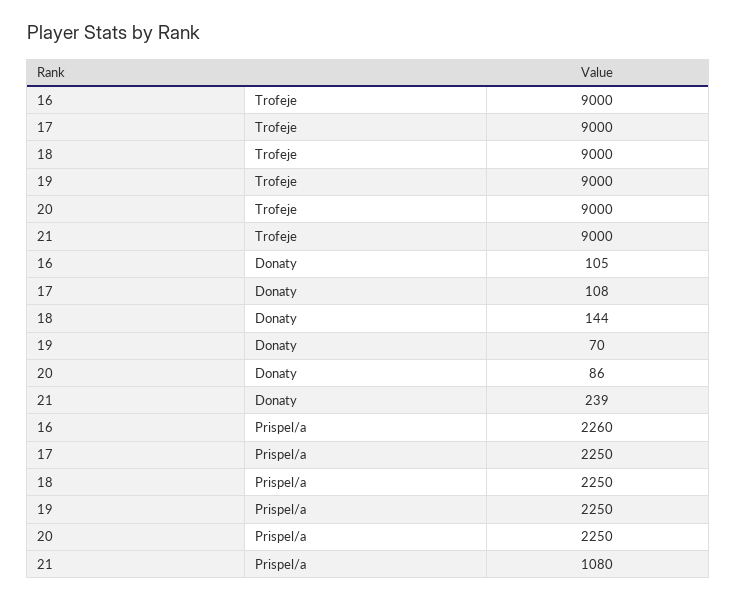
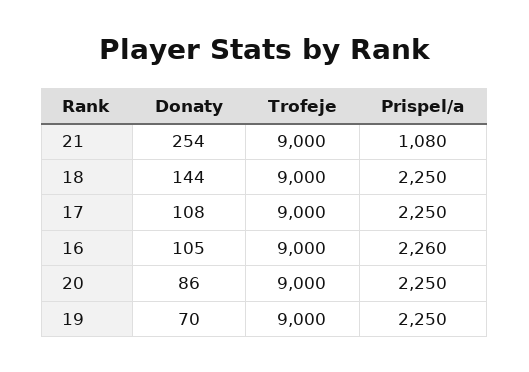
  {
    "16": {
      "Trofeje": 9000,
      "Donaty": 105,
      "Prispel/a": 2260
    },
    "17": {
      "Trofeje": 9000,
      "Donaty": 108,
      "Prispel/a": 2250
    },
    "18": {
      "Trofeje": 9000,
      "Donaty": 144,
      "Prispel/a": 2250
    },
    "19": {
      "Trofeje": 9000,
      "Donaty": 70,
      "Prispel/a": 2250
    },
    "20": {
      "Trofeje": 9000,
      "Donaty": 86,
      "Prispel/a": 2250
    },
    "21": {
      "Trofeje": 9000,
-     "Donaty": 239,
+     "Donaty": 254,
      "Prispel/a": 1080
    }
  }

